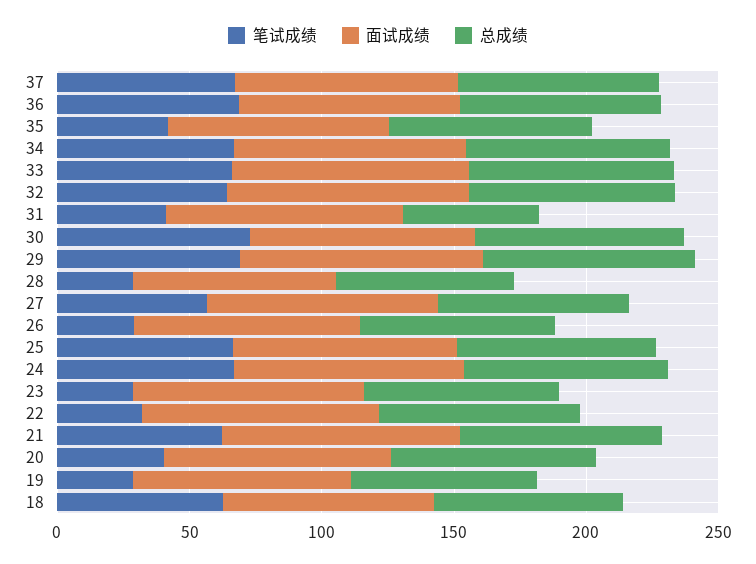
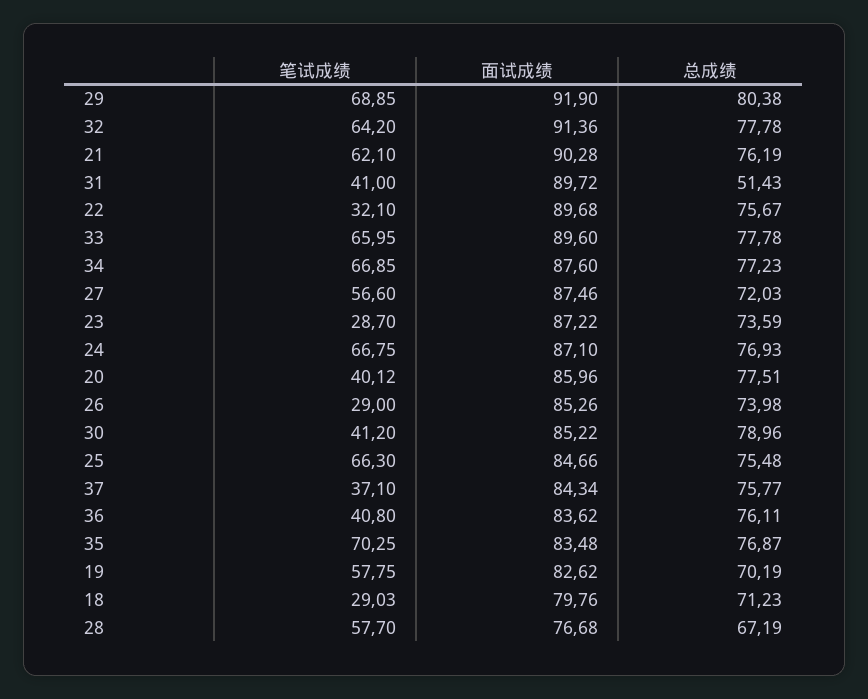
  {
    "笔试成绩": {
-     "37": 70,
+     "37": 37.1,
-     "36": 70,
+     "36": 40.8,
-     "35": 40,
+     "35": 70.25,
      "34": 66.85,
      "33": 65.95,
      "32": 64.2,
      "31": 41,
-     "30": 70,
+     "30": 41.2,
      "29": 68.85,
-     "28": 30,
+     "28": 57.7,
      "27": 56.6,
      "26": 29,
      "25": 66.3,
      "24": 66.75,
      "23": 28.7,
      "22": 32.1,
      "21": 62.1,
      "20": 40.12,
-     "19": 30,
+     "19": 57.75,
-     "18": 60
+     "18": 29.03
    },
    "面试成绩": {
      "37": 84.34,
      "36": 83.62,
      "35": 83.48,
      "34": 87.6,
      "33": 89.6,
      "32": 91.36,
      "31": 89.72,
      "30": 85.22,
      "29": 91.9,
      "28": 76.68,
      "27": 87.46,
      "26": 85.26,
      "25": 84.66,
      "24": 87.1,
      "23": 87.22,
      "22": 89.68,
      "21": 90.28,
      "20": 85.96,
      "19": 82.62,
      "18": 79.76
    },
    "总成绩": {
      "37": 75.77,
      "36": 76.11,
      "35": 76.87,
      "34": 77.23,
      "33": 77.78,
      "32": 77.78,
      "31": 51.43,
      "30": 78.96,
      "29": 80.38,
      "28": 67.19,
      "27": 72.03,
      "26": 73.98,
      "25": 75.48,
      "24": 76.93,
      "23": 73.59,
      "22": 75.67,
      "21": 76.19,
      "20": 77.51,
      "19": 70.19,
      "18": 71.23
    }
  }

